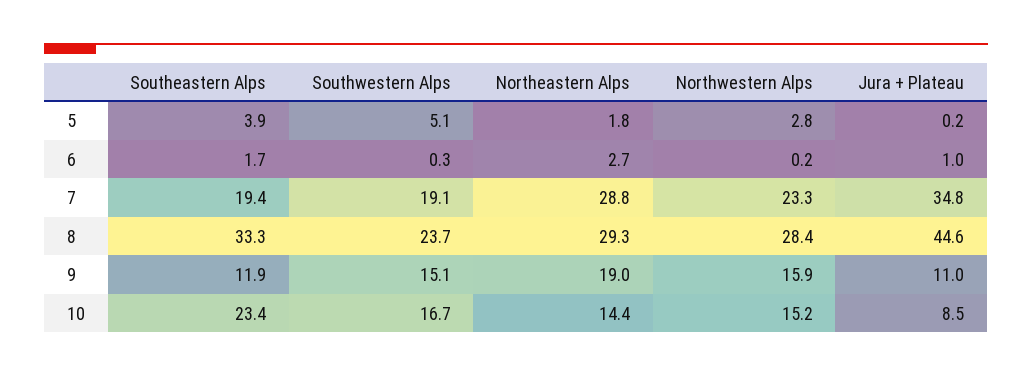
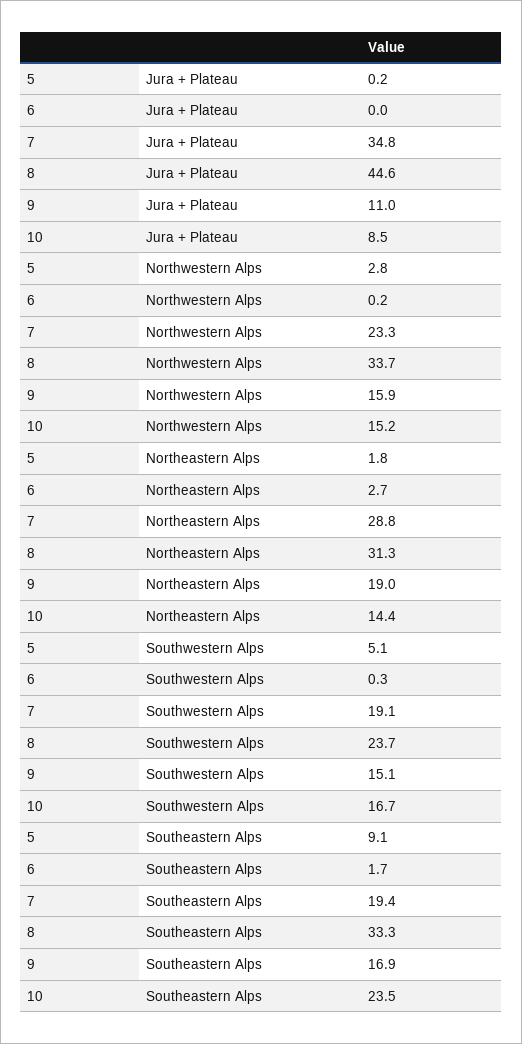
  {
    "Southeastern Alps": {
-     "5": 3.9,
+     "5": 9.1,
      "6": 1.7,
      "7": 19.4,
      "8": 33.3,
-     "9": 11.9,
+     "9": 16.9,
-     "10": 23.4
+     "10": 23.5
    },
    "Southwestern Alps": {
      "5": 5.1,
      "6": 0.3,
      "7": 19.1,
      "8": 23.7,
      "9": 15.1,
      "10": 16.7
    },
    "Northeastern Alps": {
      "5": 1.8,
      "6": 2.7,
      "7": 28.8,
-     "8": 29.3,
+     "8": 31.3,
      "9": 19,
      "10": 14.4
    },
    "Northwestern Alps": {
      "5": 2.8,
      "6": 0.2,
      "7": 23.3,
-     "8": 28.4,
+     "8": 33.7,
      "9": 15.9,
      "10": 15.2
    },
    "Jura + Plateau": {
      "5": 0.2,
-     "6": 1,
+     "6": 0,
      "7": 34.8,
      "8": 44.6,
      "9": 11,
      "10": 8.5
    }
  }

